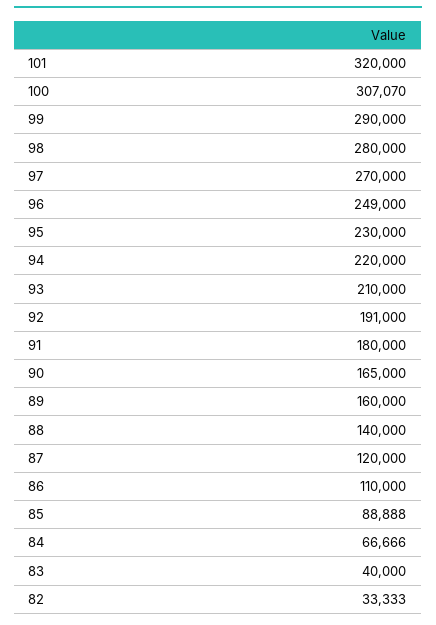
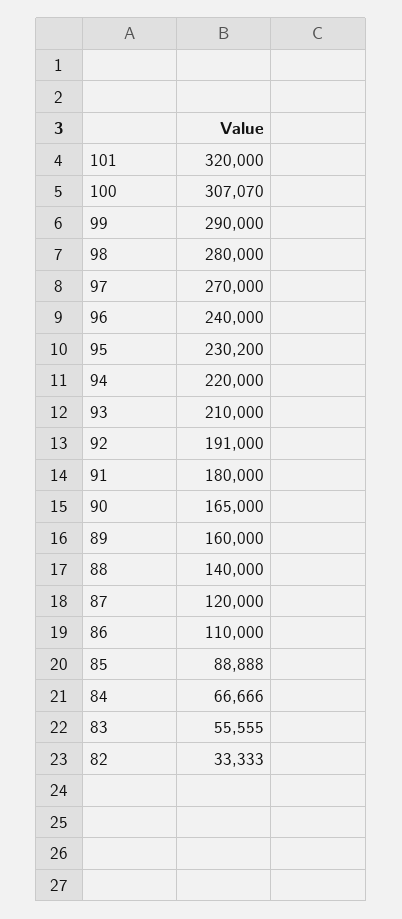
  {
    "101": 320000,
    "100": 307070,
    "99": 290000,
    "98": 280000,
    "97": 270000,
-   "96": 249000,
+   "96": 240000,
-   "95": 230000,
+   "95": 230200,
    "94": 220000,
    "93": 210000,
    "92": 191000,
    "91": 180000,
    "90": 165000,
    "89": 160000,
    "88": 140000,
    "87": 120000,
    "86": 110000,
    "85": 88888,
    "84": 66666,
-   "83": 40000,
+   "83": 55555,
    "82": 33333
  }

